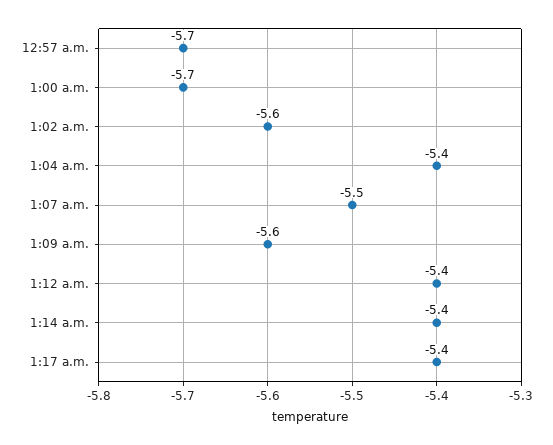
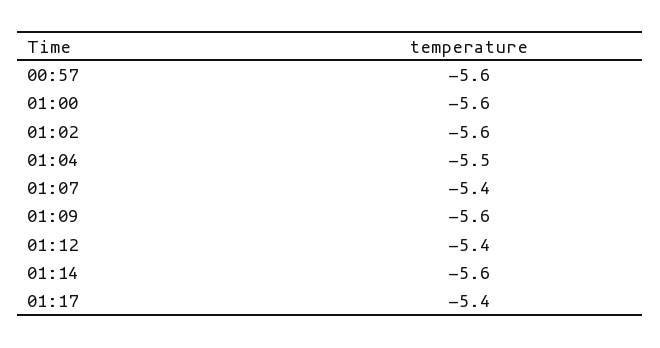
  {
-   "12:57 a.m.": -5.7,
+   "12:57 a.m.": -5.6,
-   "1:00 a.m.": -5.7,
+   "1:00 a.m.": -5.6,
    "1:02 a.m.": -5.6,
-   "1:04 a.m.": -5.4,
+   "1:04 a.m.": -5.5,
-   "1:07 a.m.": -5.5,
+   "1:07 a.m.": -5.4,
    "1:09 a.m.": -5.6,
    "1:12 a.m.": -5.4,
-   "1:14 a.m.": -5.4,
+   "1:14 a.m.": -5.6,
    "1:17 a.m.": -5.4
  }

